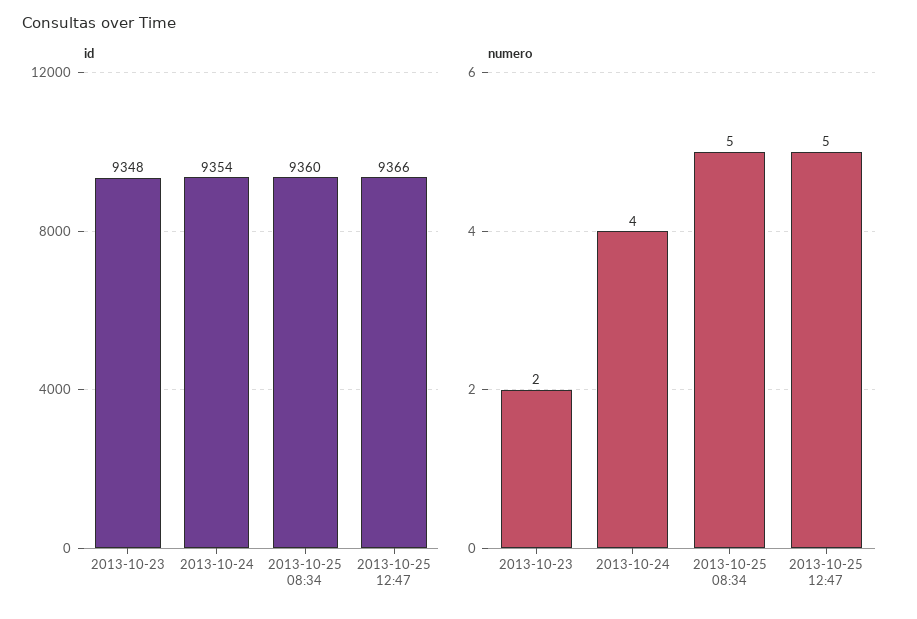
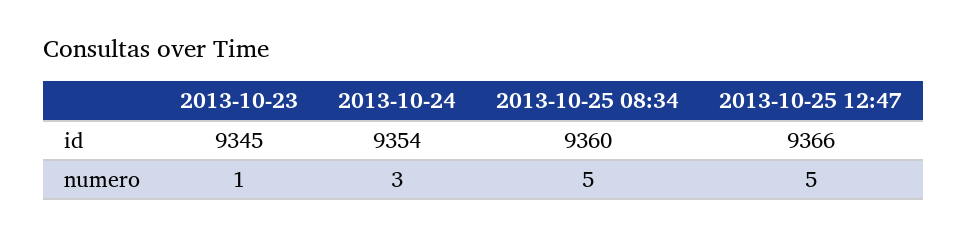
  {
    "id": {
-     "2013-10-23": 9348,
+     "2013-10-23": 9345,
      "2013-10-24": 9354,
      "2013-10-25 08:34": 9360,
      "2013-10-25 12:47": 9366
    },
    "numero": {
-     "2013-10-23": 2,
+     "2013-10-23": 1,
-     "2013-10-24": 4,
+     "2013-10-24": 3,
      "2013-10-25 08:34": 5,
      "2013-10-25 12:47": 5
    }
  }

